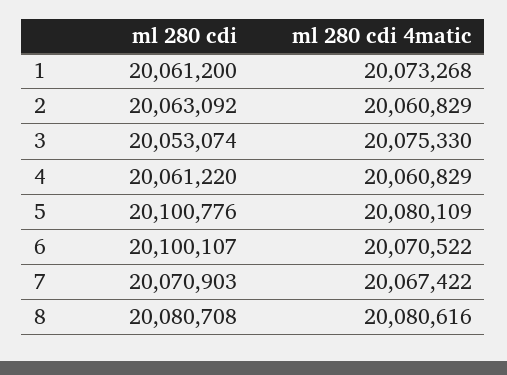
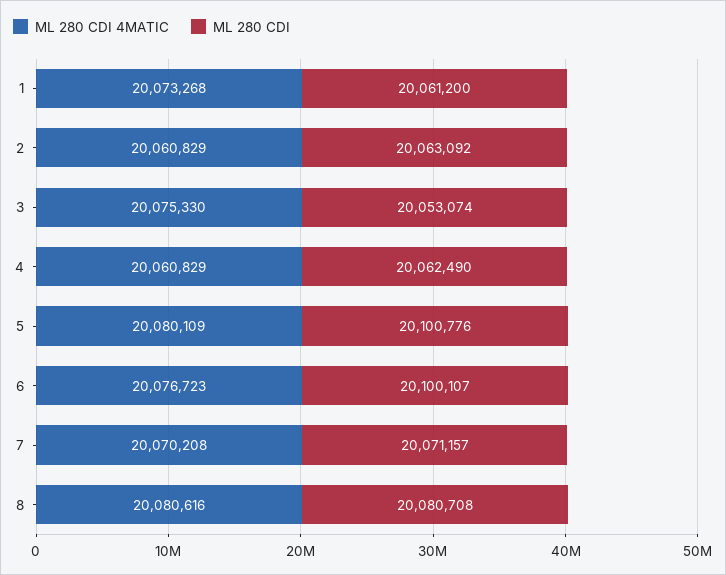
  {
    "ml 280 cdi": {
      "1": 20061200,
      "2": 20063092,
      "3": 20053074,
-     "4": 20061220,
+     "4": 20062490,
      "5": 20100776,
      "6": 20100107,
-     "7": 20070903,
+     "7": 20071157,
      "8": 20080708
    },
    "ml 280 cdi 4matic": {
      "1": 20073268,
      "2": 20060829,
      "3": 20075330,
      "4": 20060829,
      "5": 20080109,
-     "6": 20070522,
+     "6": 20076723,
-     "7": 20067422,
+     "7": 20070208,
      "8": 20080616
    }
  }

